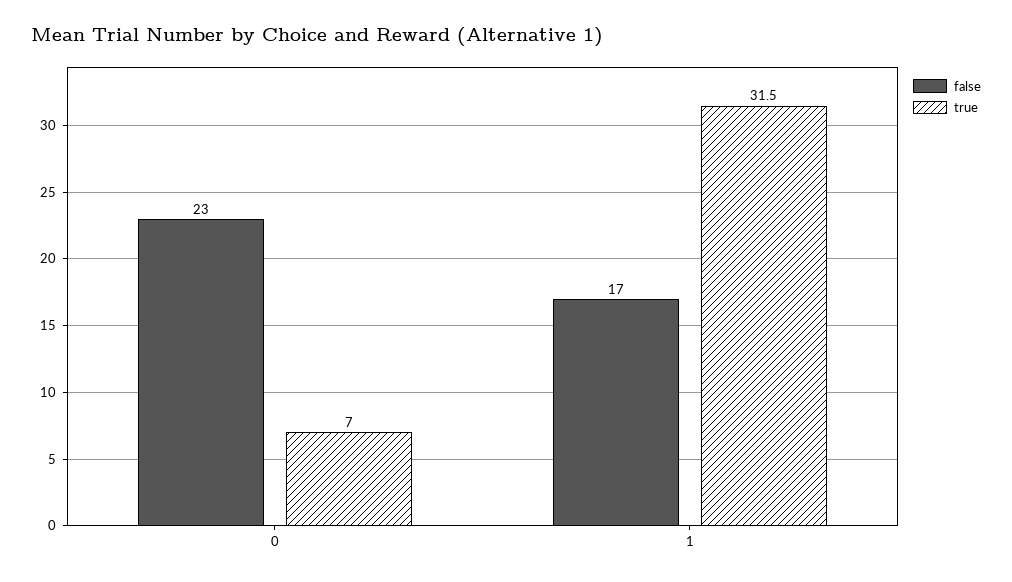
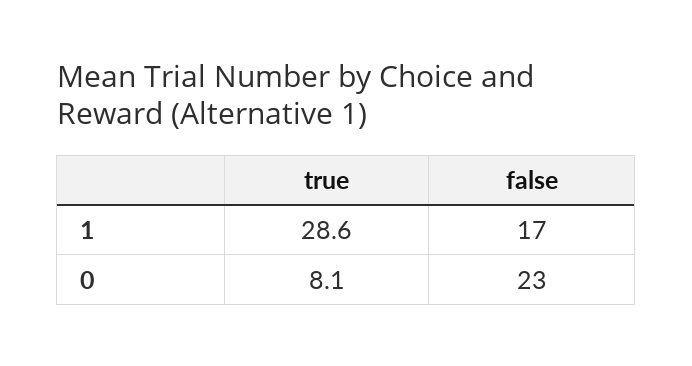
  {
    "false": {
      "0": 23,
      "1": 17
    },
    "true": {
-     "0": 7,
+     "0": 8.1,
-     "1": 31.5
+     "1": 28.6
    }
  }

